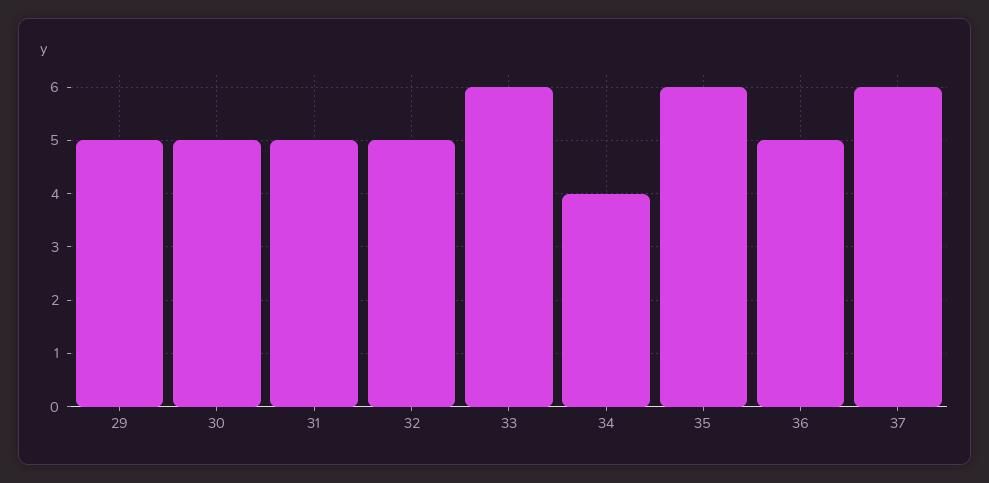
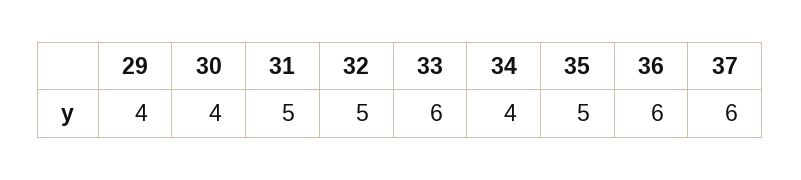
  {
-   "29": 5,
+   "29": 4,
-   "30": 5,
+   "30": 4,
    "31": 5,
    "32": 5,
    "33": 6,
    "34": 4,
-   "35": 6,
+   "35": 5,
-   "36": 5,
+   "36": 6,
    "37": 6
  }

